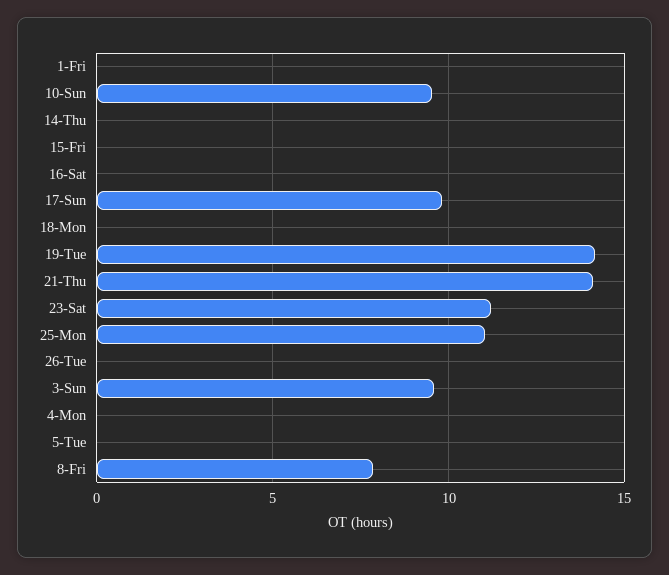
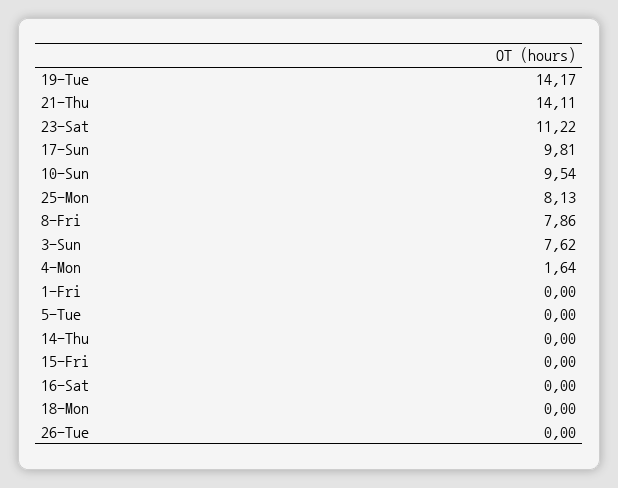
  {
    "1-Fri": 0,
    "10-Sun": 9.54,
    "14-Thu": 0,
    "15-Fri": 0,
    "16-Sat": 0,
    "17-Sun": 9.81,
    "18-Mon": 0,
    "19-Tue": 14.17,
    "21-Thu": 14.11,
    "23-Sat": 11.22,
-   "25-Mon": 11,
+   "25-Mon": 8.13,
    "26-Tue": 0,
-   "3-Sun": 9.5,
+   "3-Sun": 7.62,
-   "4-Mon": 0,
+   "4-Mon": 1.64,
    "5-Tue": 0,
    "8-Fri": 7.86
  }

